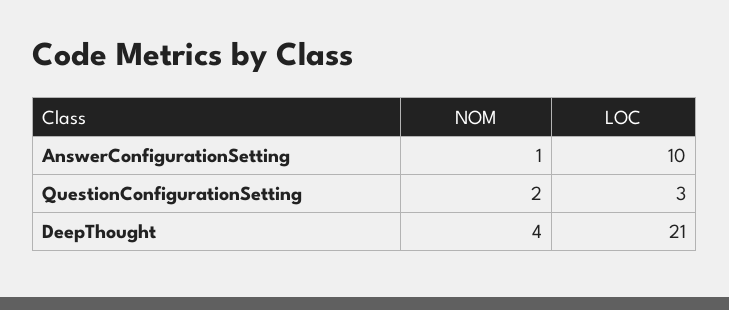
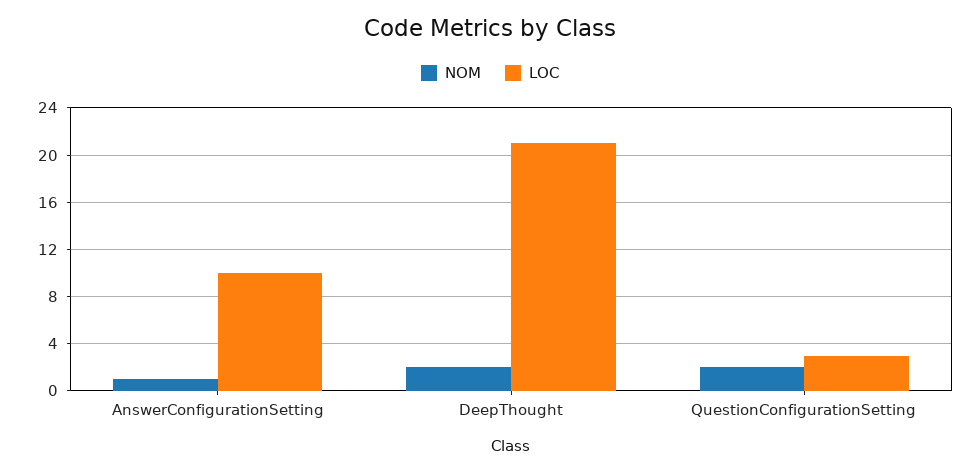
  {
    "NOM": {
      "AnswerConfigurationSetting": 1,
      "QuestionConfigurationSetting": 2,
-     "DeepThought": 4
+     "DeepThought": 2
    },
    "LOC": {
      "AnswerConfigurationSetting": 10,
      "QuestionConfigurationSetting": 3,
      "DeepThought": 21
    }
  }

